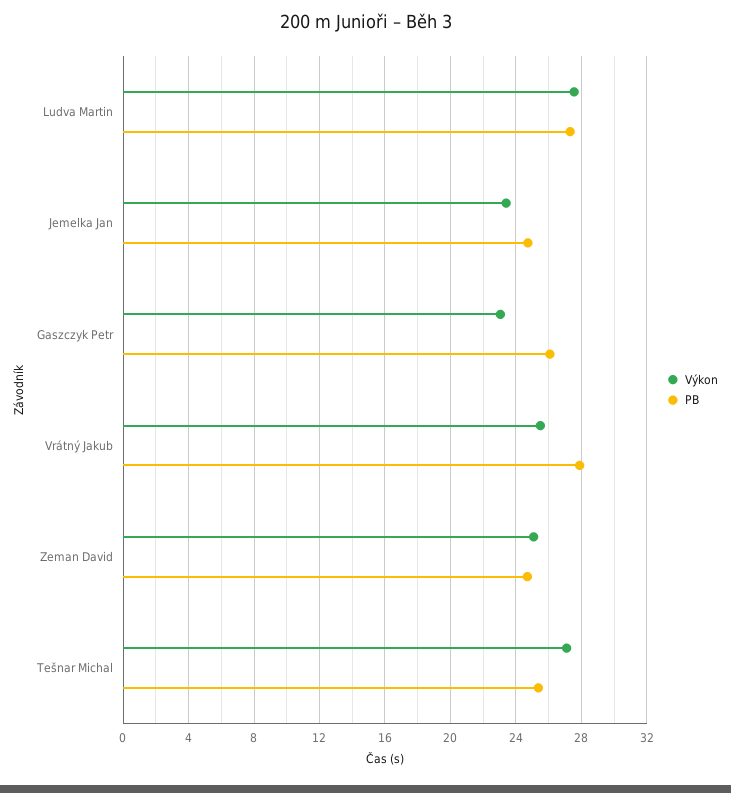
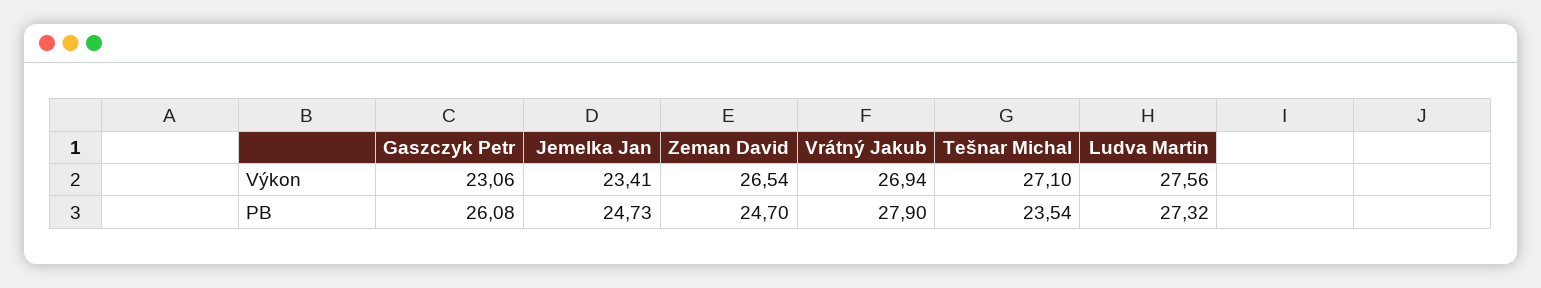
  {
    "Výkon": {
      "Ludva Martin": 27.56,
      "Jemelka Jan": 23.41,
      "Gaszczyk Petr": 23.06,
-     "Vrátný Jakub": 25.5,
+     "Vrátný Jakub": 26.94,
-     "Zeman David": 25,
+     "Zeman David": 26.54,
      "Tešnar Michal": 27.1
    },
    "PB": {
      "Ludva Martin": 27.32,
      "Jemelka Jan": 24.73,
      "Gaszczyk Petr": 26.08,
      "Vrátný Jakub": 27.9,
      "Zeman David": 24.7,
-     "Tešnar Michal": 25.5
+     "Tešnar Michal": 23.54
    }
  }

